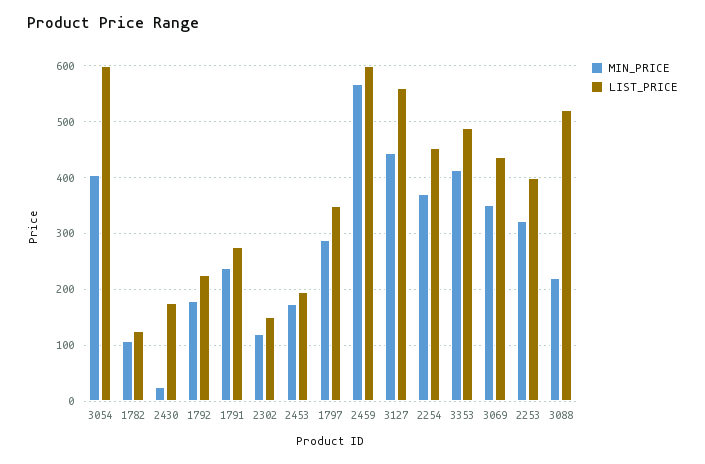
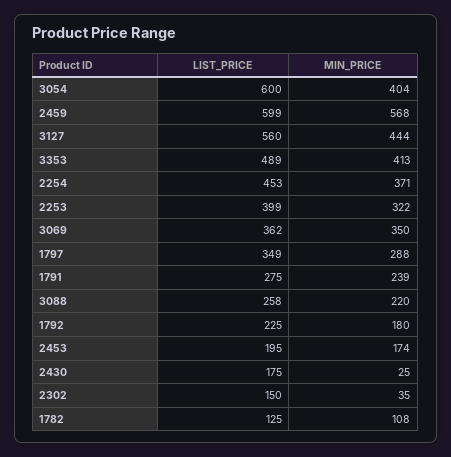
  {
    "MIN_PRICE": {
      "3054": 404,
      "1782": 108,
      "2430": 25,
      "1792": 180,
      "1791": 239,
-     "2302": 120,
+     "2302": 35,
      "2453": 174,
      "1797": 288,
      "2459": 568,
      "3127": 444,
      "2254": 371,
      "3353": 413,
      "3069": 350,
      "2253": 322,
      "3088": 220
    },
    "LIST_PRICE": {
      "3054": 600,
      "1782": 125,
      "2430": 175,
      "1792": 225,
      "1791": 275,
      "2302": 150,
      "2453": 195,
      "1797": 349,
      "2459": 599,
      "3127": 560,
      "2254": 453,
      "3353": 489,
-     "3069": 440,
+     "3069": 362,
      "2253": 399,
-     "3088": 520
+     "3088": 258
    }
  }

